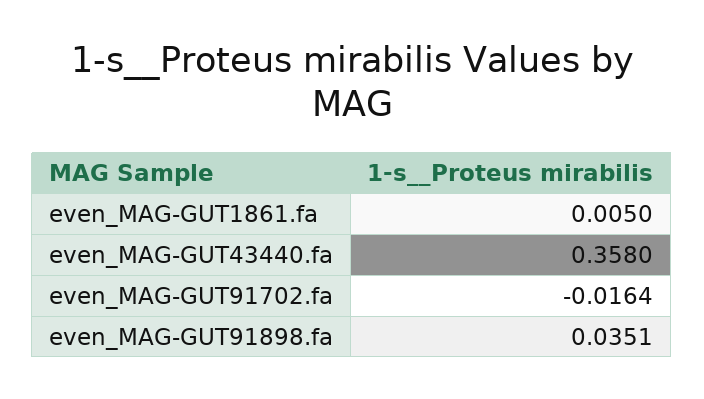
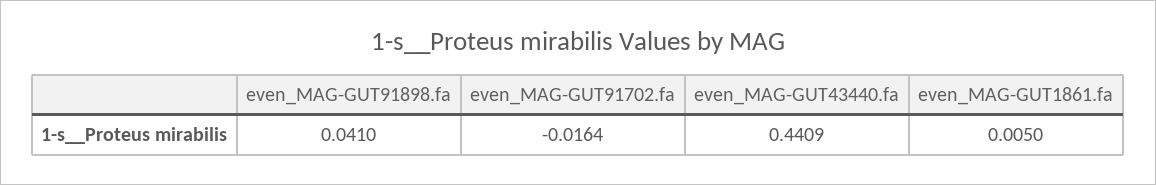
  {
    "even_MAG-GUT1861.fa": 0.005,
-   "even_MAG-GUT43440.fa": 0.358,
+   "even_MAG-GUT43440.fa": 0.4409,
    "even_MAG-GUT91702.fa": -0.0164,
-   "even_MAG-GUT91898.fa": 0.0351
+   "even_MAG-GUT91898.fa": 0.041
  }

